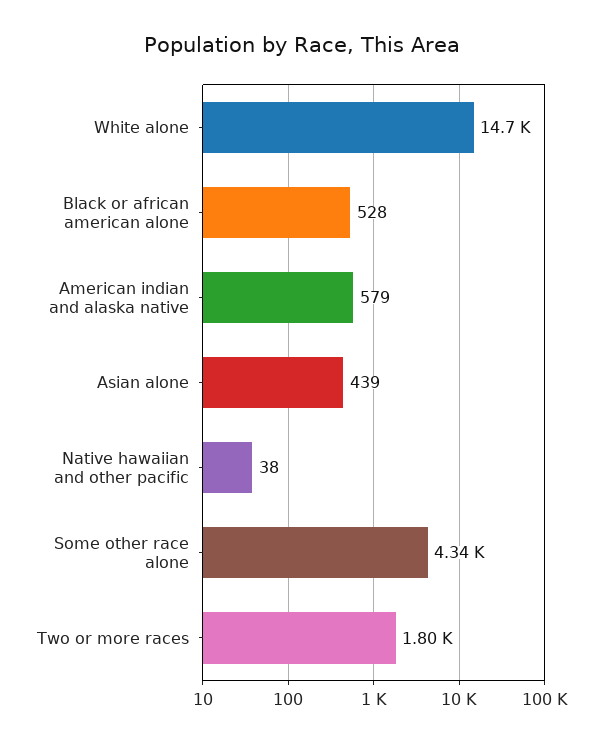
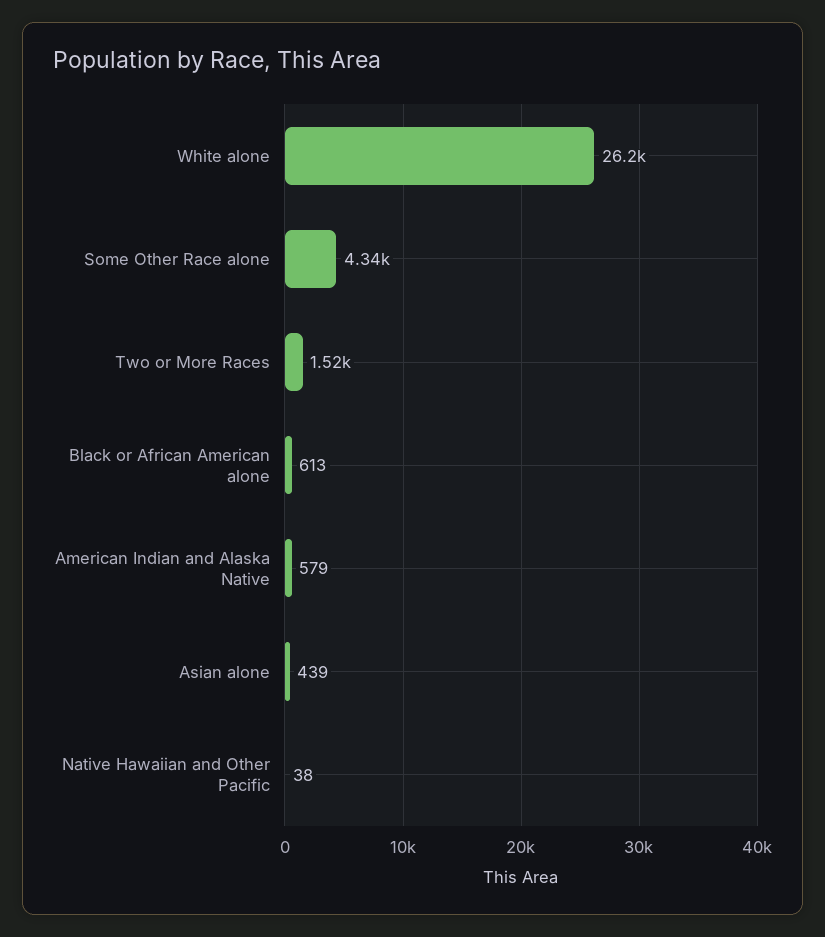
  {
-   "White alone": 14700,
+   "White alone": 26200,
-   "Black or african american alone": 528,
+   "Black or african american alone": 613,
    "American indian and alaska native": 579,
    "Asian alone": 439,
    "Native hawaiian and other pacific": 38,
    "Some other race alone": 4340,
-   "Two or more races": 1800
+   "Two or more races": 1520
  }

